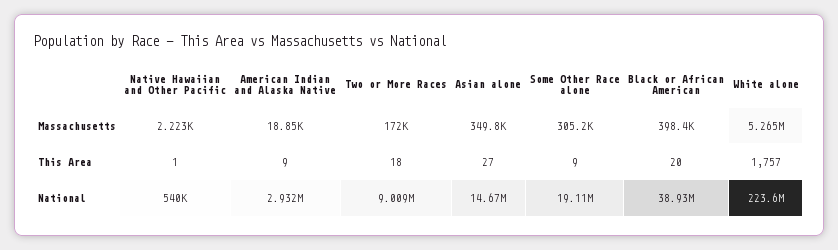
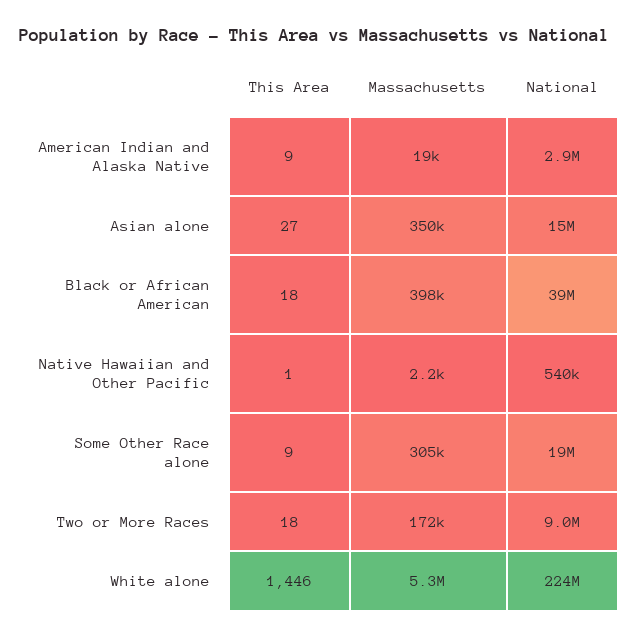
  {
    "Native Hawaiian and Other Pacific": {
      "Massachusetts": 2223,
      "This Area": 1,
      "National": 540000
    },
    "American Indian and Alaska Native": {
      "Massachusetts": 18850,
      "This Area": 9,
      "National": 2932000
    },
    "Two or More Races": {
      "Massachusetts": 172000,
      "This Area": 18,
      "National": 9009000
    },
    "Asian alone": {
      "Massachusetts": 349800,
      "This Area": 27,
      "National": 14670000
    },
    "Some Other Race alone": {
      "Massachusetts": 305200,
      "This Area": 9,
      "National": 19110000
    },
    "Black or African American": {
      "Massachusetts": 398400,
-     "This Area": 20,
+     "This Area": 18,
      "National": 38930000
    },
    "White alone": {
      "Massachusetts": 5265000,
-     "This Area": 1757,
+     "This Area": 1446,
      "National": 223600000
    }
  }

